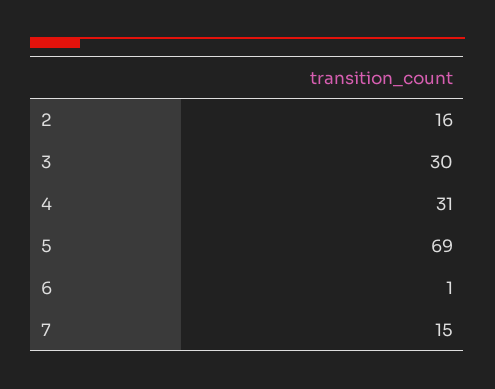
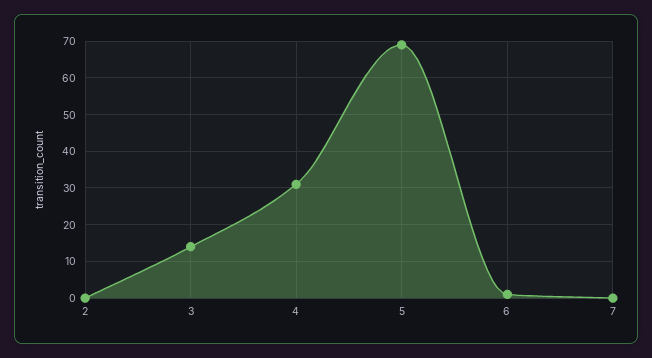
  {
-   "2": 16,
+   "2": 0,
-   "3": 30,
+   "3": 15,
    "4": 31,
    "5": 69,
    "6": 1,
-   "7": 15
+   "7": 0
  }

